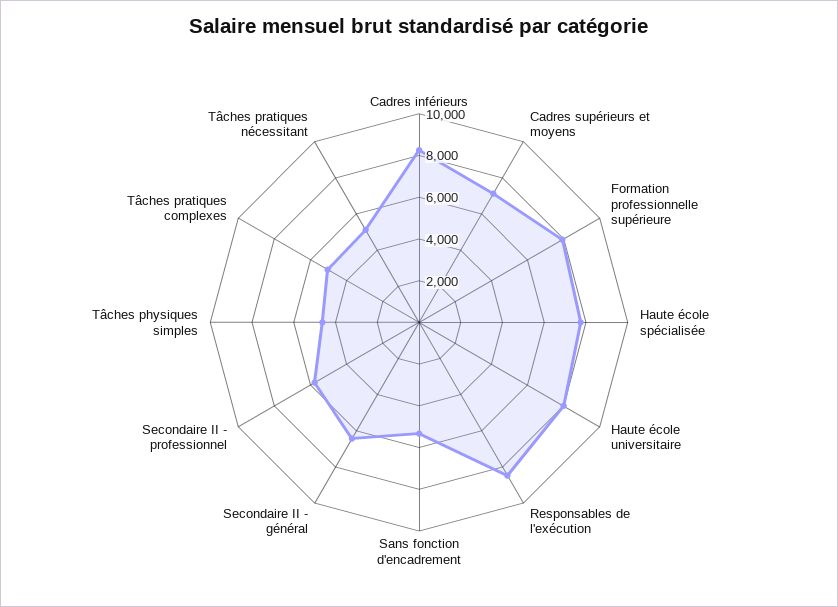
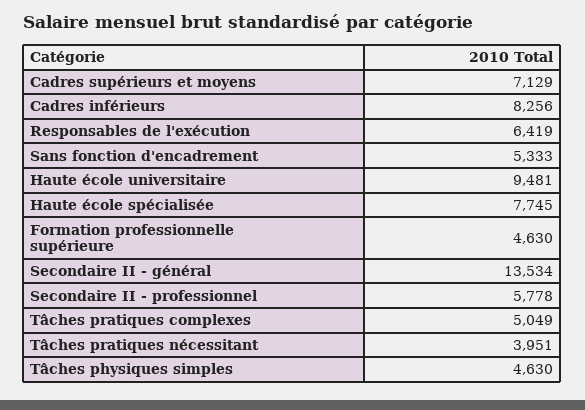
  {
    "Cadres inférieurs": 8256,
    "Cadres supérieurs et moyens": 7129,
-   "Formation professionnelle supérieure": 8000,
+   "Formation professionnelle supérieure": 4630,
    "Haute école spécialisée": 7745,
-   "Haute école universitaire": 8000,
+   "Haute école universitaire": 9481,
-   "Responsables de l'exécution": 8500,
+   "Responsables de l'exécution": 6419,
    "Sans fonction d'encadrement": 5333,
-   "Secondaire II - général": 6500,
+   "Secondaire II - général": 13534,
    "Secondaire II - professionnel": 5778,
    "Tâches physiques simples": 4630,
    "Tâches pratiques complexes": 5049,
-   "Tâches pratiques nécessitant": 5000
+   "Tâches pratiques nécessitant": 3951
  }

